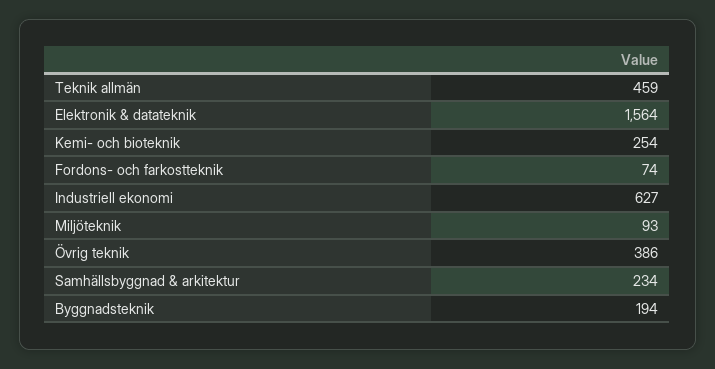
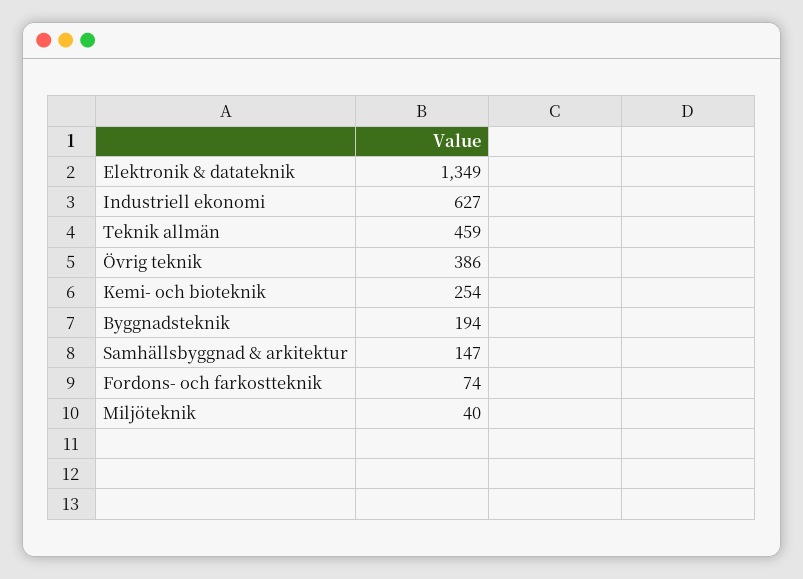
  {
    "Teknik allmän": 459,
-   "Elektronik & datateknik": 1564,
+   "Elektronik & datateknik": 1349,
    "Kemi- och bioteknik": 254,
    "Fordons- och farkostteknik": 74,
    "Industriell ekonomi": 627,
-   "Miljöteknik": 93,
+   "Miljöteknik": 40,
    "Övrig teknik": 386,
-   "Samhällsbyggnad & arkitektur": 234,
+   "Samhällsbyggnad & arkitektur": 147,
    "Byggnadsteknik": 194
  }

